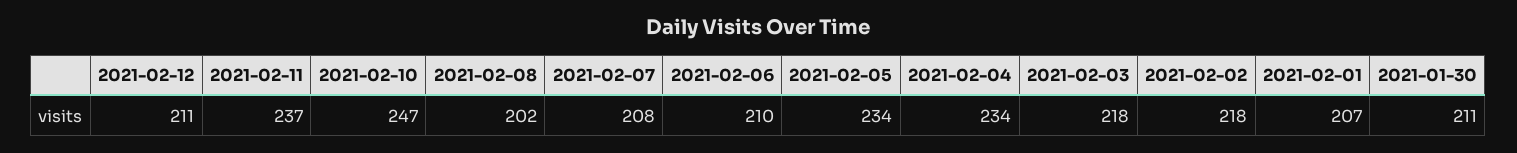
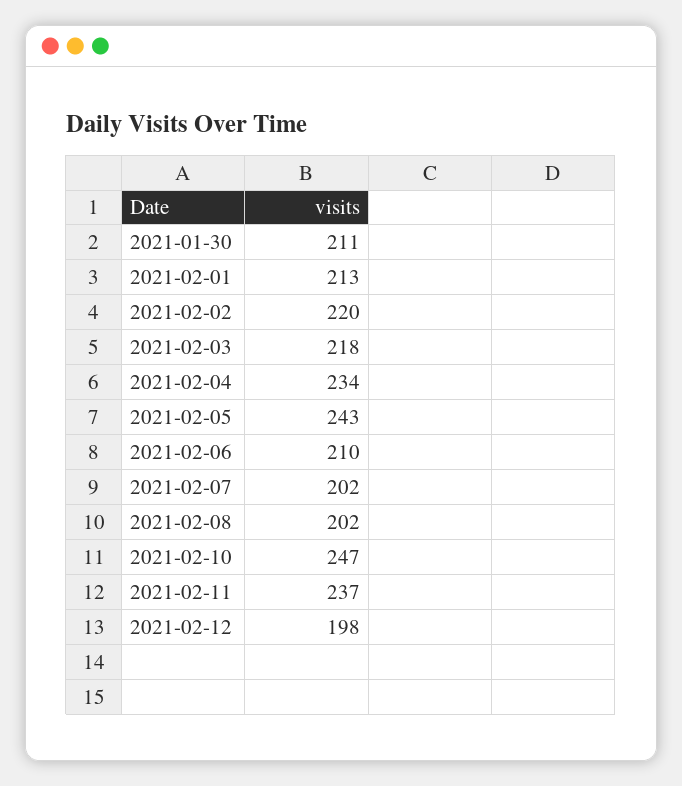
  {
-   "2021-02-12": 211,
+   "2021-02-12": 198,
    "2021-02-11": 237,
    "2021-02-10": 247,
    "2021-02-08": 202,
-   "2021-02-07": 208,
+   "2021-02-07": 202,
    "2021-02-06": 210,
-   "2021-02-05": 234,
+   "2021-02-05": 243,
    "2021-02-04": 234,
    "2021-02-03": 218,
-   "2021-02-02": 218,
+   "2021-02-02": 220,
-   "2021-02-01": 207,
+   "2021-02-01": 213,
    "2021-01-30": 211
  }

